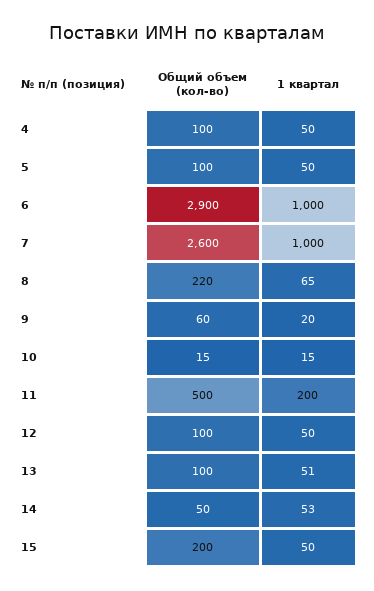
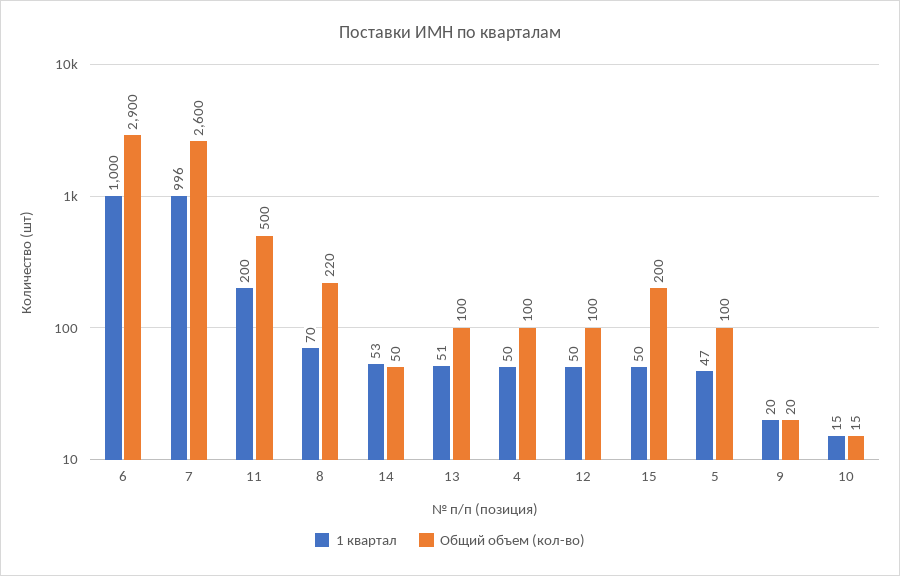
  {
    "Общий объем (кол-во)": {
      "4": 100,
      "5": 100,
      "6": 2900,
      "7": 2600,
      "8": 220,
-     "9": 60,
+     "9": 20,
      "10": 15,
      "11": 500,
      "12": 100,
      "13": 100,
      "14": 50,
      "15": 200
    },
    "1 квартал": {
      "4": 50,
-     "5": 50,
+     "5": 47,
      "6": 1000,
-     "7": 1000,
+     "7": 996,
-     "8": 65,
+     "8": 70,
      "9": 20,
      "10": 15,
      "11": 200,
      "12": 50,
      "13": 51,
      "14": 53,
      "15": 50
    }
  }

